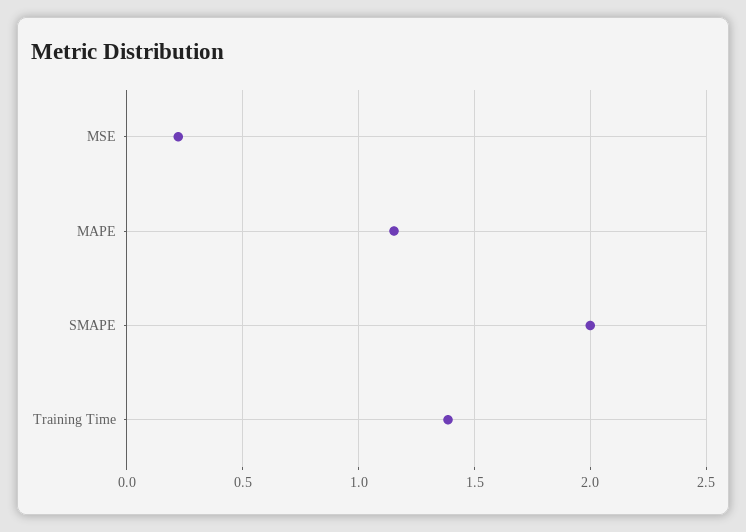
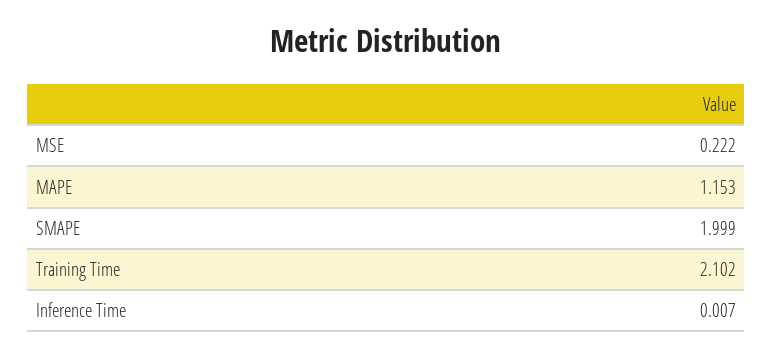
  {
    "MSE": 0.222,
    "MAPE": 1.153,
    "SMAPE": 1.999,
-   "Training Time": 1.4
+   "Training Time": 2.102,
+   "Inference Time": 0.007
  }

